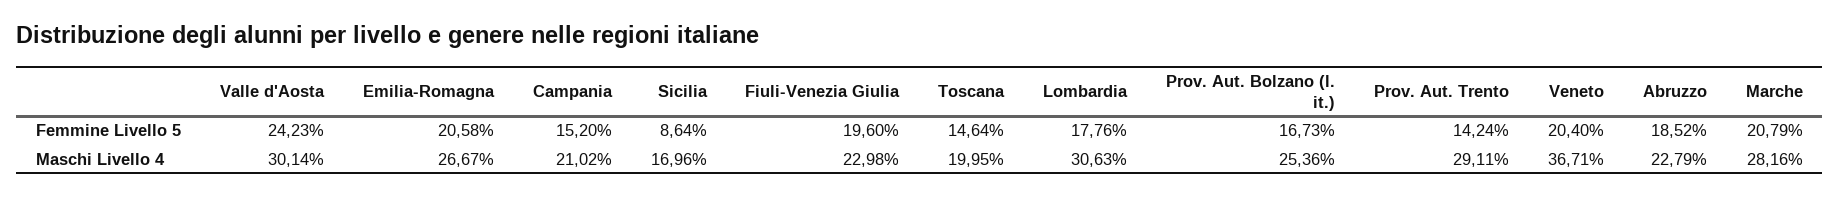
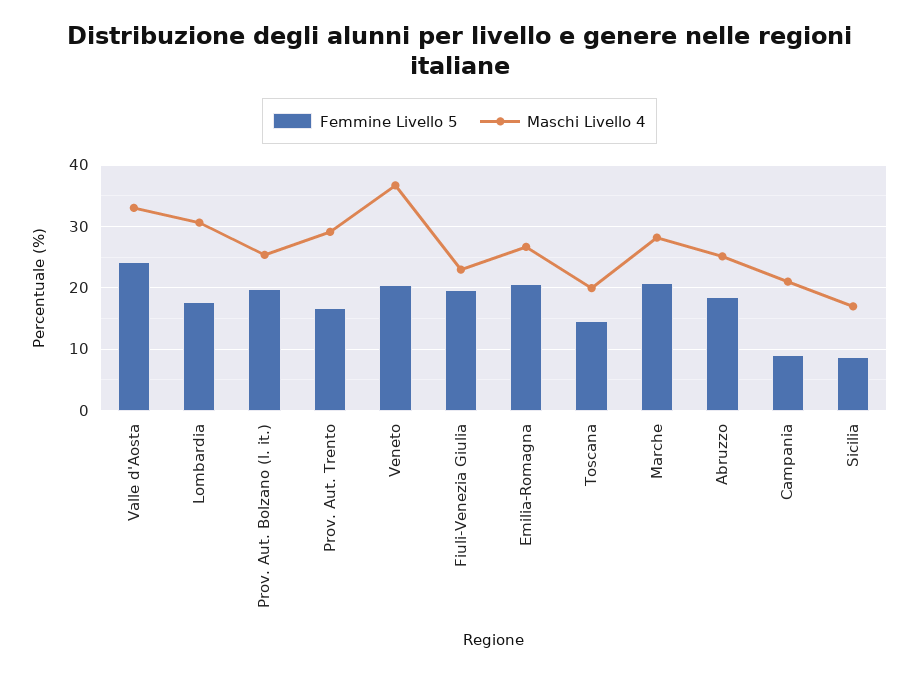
  {
    "Femmine Livello 5": {
      "Valle d'Aosta": 24.23,
      "Emilia-Romagna": 20.58,
-     "Campania": 15.2,
+     "Campania": 9,
      "Sicilia": 8.64,
      "Fiuli-Venezia Giulia": 19.6,
      "Toscana": 14.64,
      "Lombardia": 17.76,
-     "Prov. Aut. Bolzano (l. it.)": 16.73,
+     "Prov. Aut. Bolzano (l. it.)": 20,
-     "Prov. Aut. Trento": 14.24,
+     "Prov. Aut. Trento": 17,
      "Veneto": 20.4,
      "Abruzzo": 18.52,
      "Marche": 20.79
    },
    "Maschi Livello 4": {
-     "Valle d'Aosta": 30.14,
+     "Valle d'Aosta": 33,
      "Emilia-Romagna": 26.67,
      "Campania": 21.02,
      "Sicilia": 16.96,
      "Fiuli-Venezia Giulia": 22.98,
      "Toscana": 19.95,
      "Lombardia": 30.63,
      "Prov. Aut. Bolzano (l. it.)": 25.36,
      "Prov. Aut. Trento": 29.11,
      "Veneto": 36.71,
-     "Abruzzo": 22.79,
+     "Abruzzo": 25,
      "Marche": 28.16
    }
  }

